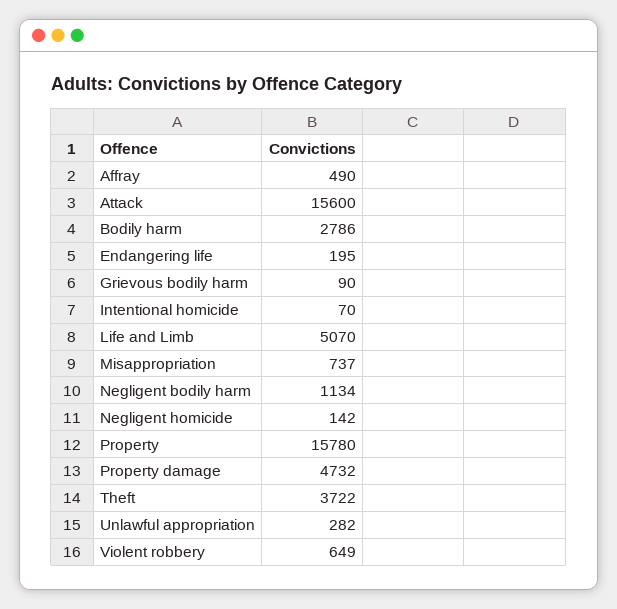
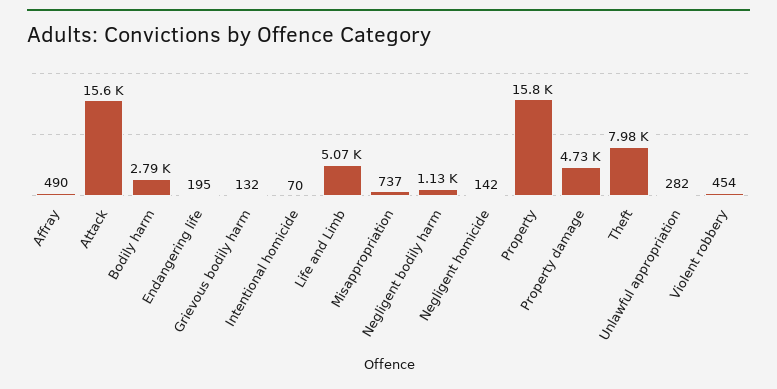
  {
    "Affray": 490,
    "Attack": 15600,
    "Bodily harm": 2786,
    "Endangering life": 195,
-   "Grievous bodily harm": 90,
+   "Grievous bodily harm": 132,
    "Intentional homicide": 70,
    "Life and Limb": 5070,
    "Misappropriation": 737,
    "Negligent bodily harm": 1134,
    "Negligent homicide": 142,
    "Property": 15780,
    "Property damage": 4732,
-   "Theft": 3722,
+   "Theft": 7980,
    "Unlawful appropriation": 282,
-   "Violent robbery": 649
+   "Violent robbery": 454
  }

